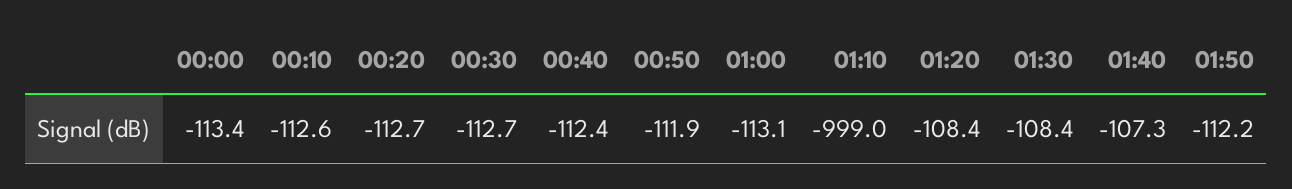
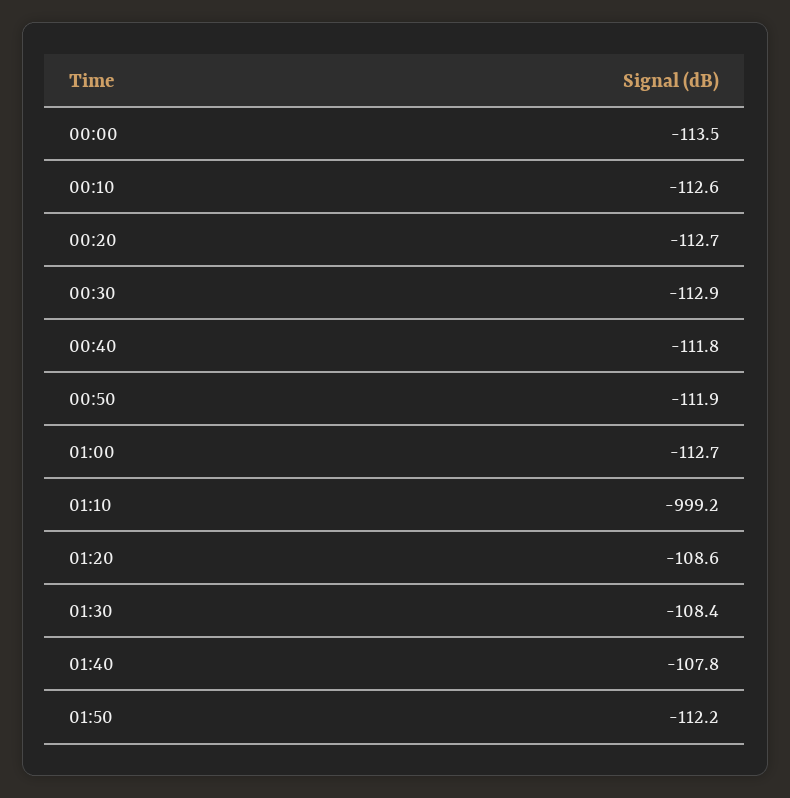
  {
-   "00:00": -113.4,
+   "00:00": -113.5,
    "00:10": -112.6,
    "00:20": -112.7,
-   "00:30": -112.7,
+   "00:30": -112.9,
-   "00:40": -112.4,
+   "00:40": -111.8,
    "00:50": -111.9,
-   "01:00": -113.1,
+   "01:00": -112.7,
-   "01:10": -999,
+   "01:10": -999.2,
-   "01:20": -108.4,
+   "01:20": -108.6,
    "01:30": -108.4,
-   "01:40": -107.3,
+   "01:40": -107.8,
    "01:50": -112.2
  }

